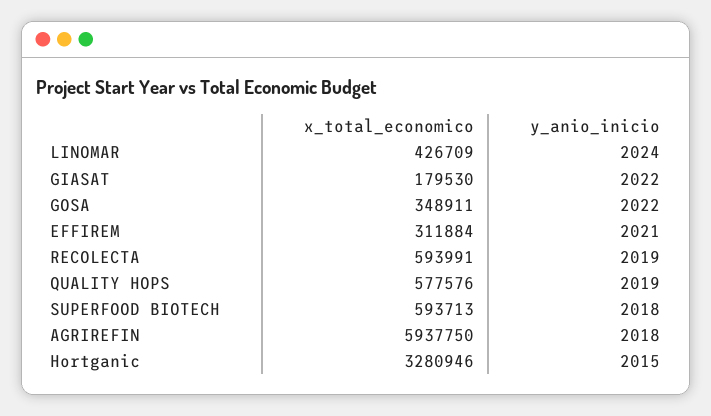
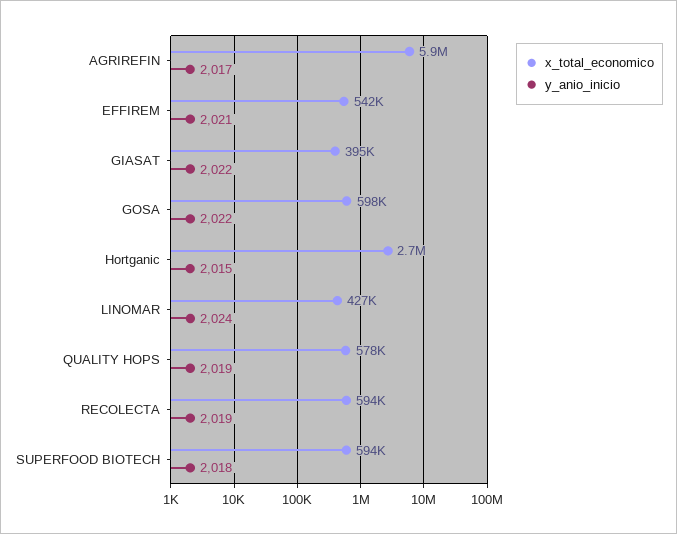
  {
    "x_total_economico": {
      "LINOMAR": 426709,
-     "GIASAT": 179530,
+     "GIASAT": 395000,
-     "GOSA": 348911,
+     "GOSA": 598000,
-     "EFFIREM": 311884,
+     "EFFIREM": 542000,
      "RECOLECTA": 593991,
      "QUALITY HOPS": 577576,
      "SUPERFOOD BIOTECH": 593713,
      "AGRIREFIN": 5937750,
-     "Hortganic": 3280946
+     "Hortganic": 2700000
    },
    "y_anio_inicio": {
      "LINOMAR": 2024,
      "GIASAT": 2022,
      "GOSA": 2022,
      "EFFIREM": 2021,
      "RECOLECTA": 2019,
      "QUALITY HOPS": 2019,
      "SUPERFOOD BIOTECH": 2018,
-     "AGRIREFIN": 2018,
+     "AGRIREFIN": 2017,
      "Hortganic": 2015
    }
  }

